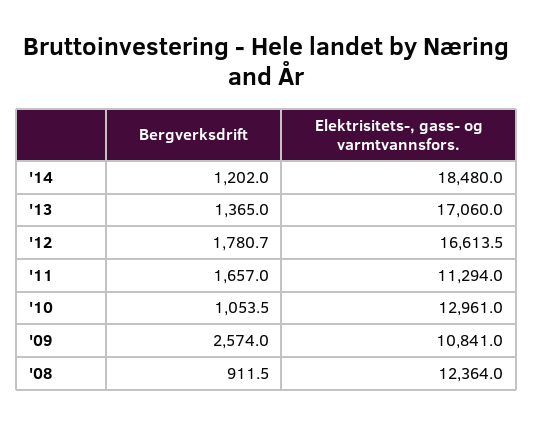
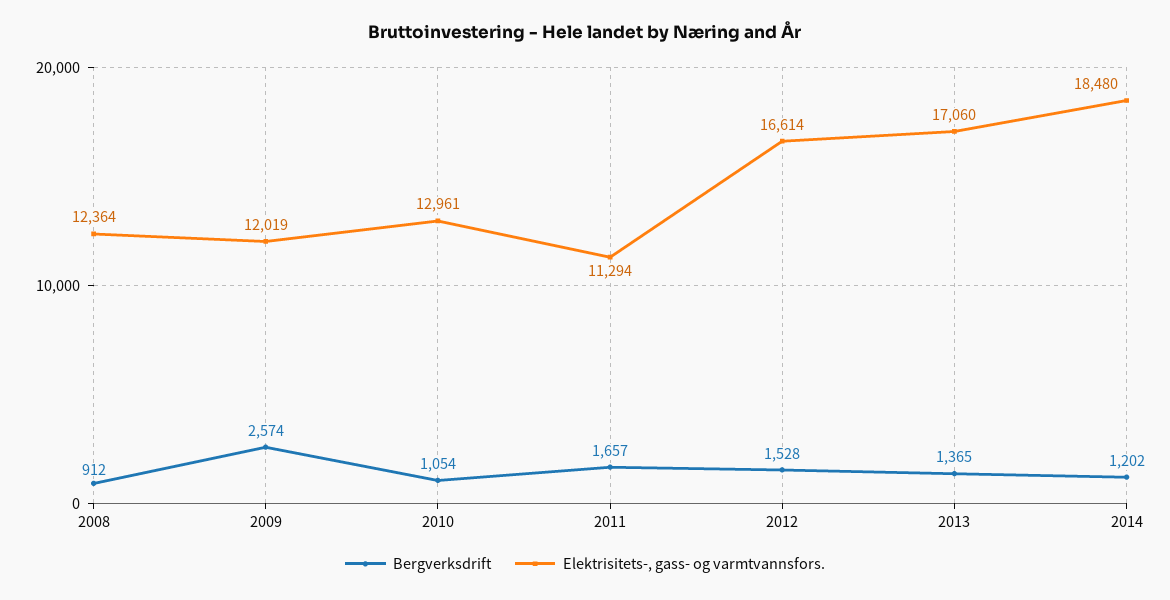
  {
    "Bergverksdrift": {
      "'14": 1202,
      "'13": 1365,
-     "'12": 1780.7,
+     "'12": 1528,
      "'11": 1657,
      "'10": 1053.5,
      "'09": 2574,
      "'08": 911.5
    },
    "Elektrisitets-, gass- og varmtvannsfors.": {
      "'14": 18480,
      "'13": 17060,
      "'12": 16613.5,
      "'11": 11294,
      "'10": 12961,
-     "'09": 10841,
+     "'09": 12019,
      "'08": 12364
    }
  }

